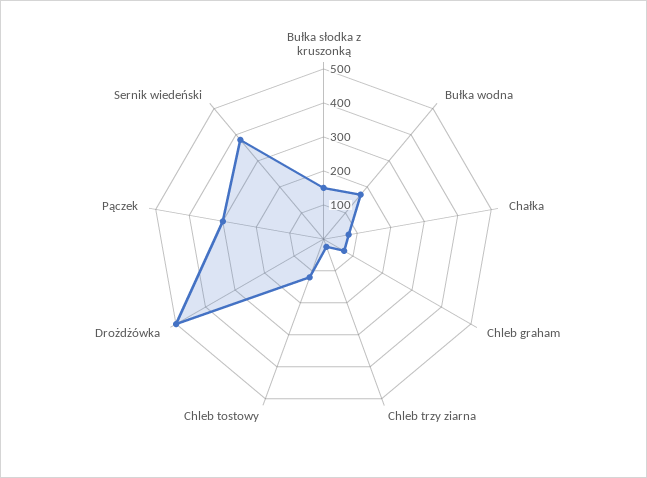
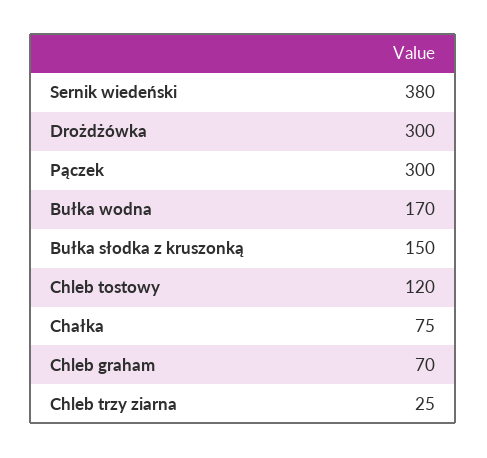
  {
    "Bułka słodka z kruszonką": 150,
    "Bułka wodna": 170,
    "Chałka": 75,
    "Chleb graham": 70,
    "Chleb trzy ziarna": 25,
    "Chleb tostowy": 120,
-   "Drożdżówka": 500,
+   "Drożdżówka": 300,
    "Pączek": 300,
    "Sernik wiedeński": 380
  }

